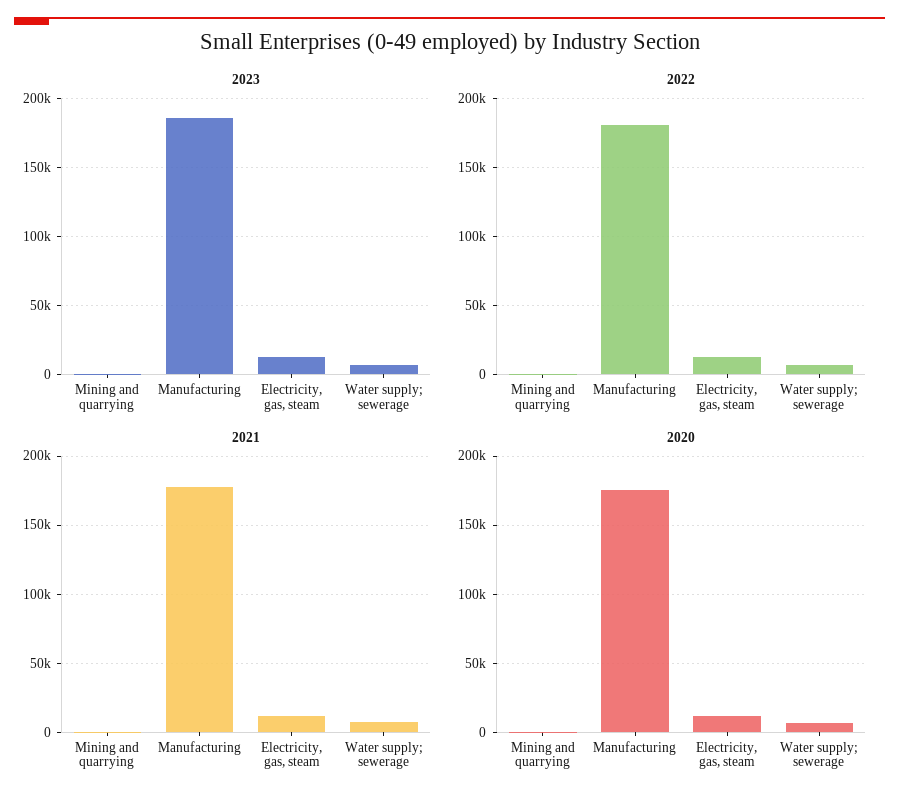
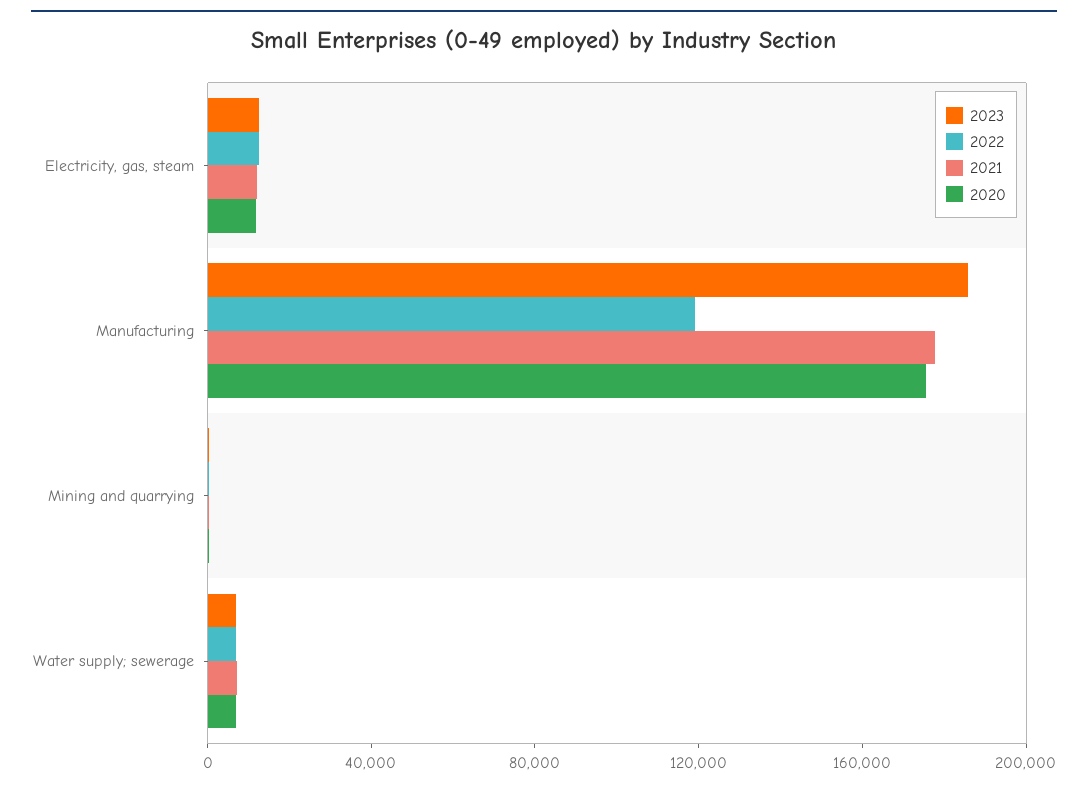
  {
    "2023": {
      "Mining and quarrying": 0,
      "Manufacturing": 185000,
      "Electricity, gas, steam": 15000,
      "Water supply; sewerage": 5000
    },
    "2022": {
      "Mining and quarrying": 0,
-     "Manufacturing": 180000,
+     "Manufacturing": 120000,
      "Electricity, gas, steam": 15000,
      "Water supply; sewerage": 5000
    },
    "2021": {
      "Mining and quarrying": 0,
      "Manufacturing": 180000,
      "Electricity, gas, steam": 10000,
      "Water supply; sewerage": 5000
    },
    "2020": {
      "Mining and quarrying": 0,
      "Manufacturing": 175000,
      "Electricity, gas, steam": 10000,
      "Water supply; sewerage": 5000
    }
  }

